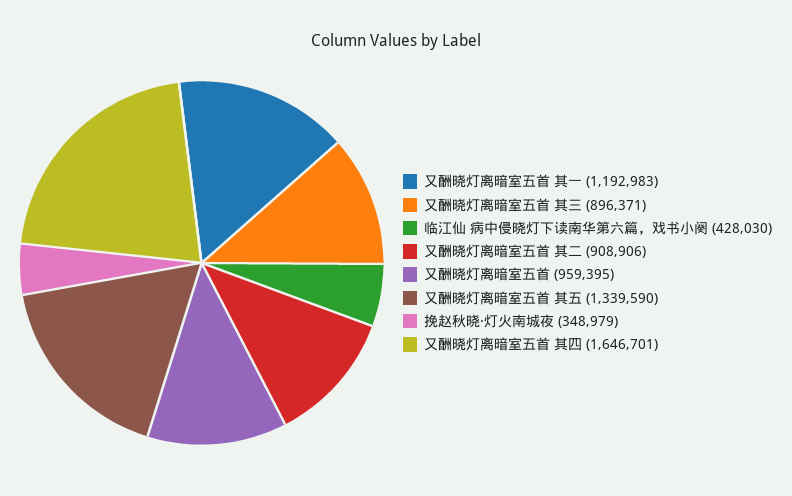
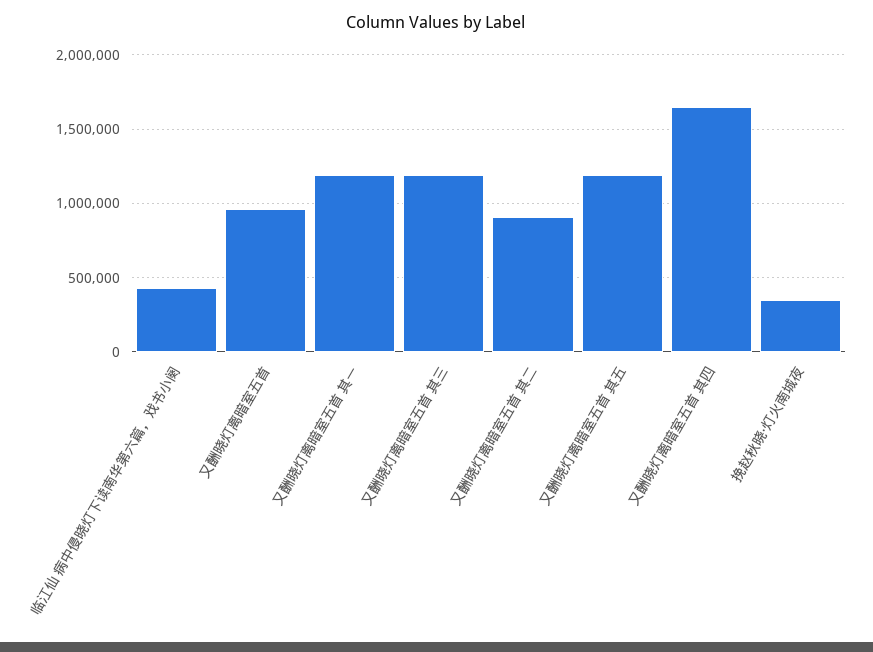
  {
    "又酬晓灯离暗室五首 其一": 1192983,
-   "又酬晓灯离暗室五首 其三": 896371,
+   "又酬晓灯离暗室五首 其三": 1200000,
    "临江仙 病中侵晓灯下读南华第六篇，戏书小阕": 428030,
    "又酬晓灯离暗室五首 其二": 908906,
    "又酬晓灯离暗室五首": 959395,
-   "又酬晓灯离暗室五首 其五": 1339590,
+   "又酬晓灯离暗室五首 其五": 1200000,
    "挽赵秋晓·灯火南城夜": 348979,
    "又酬晓灯离暗室五首 其四": 1646701
  }

